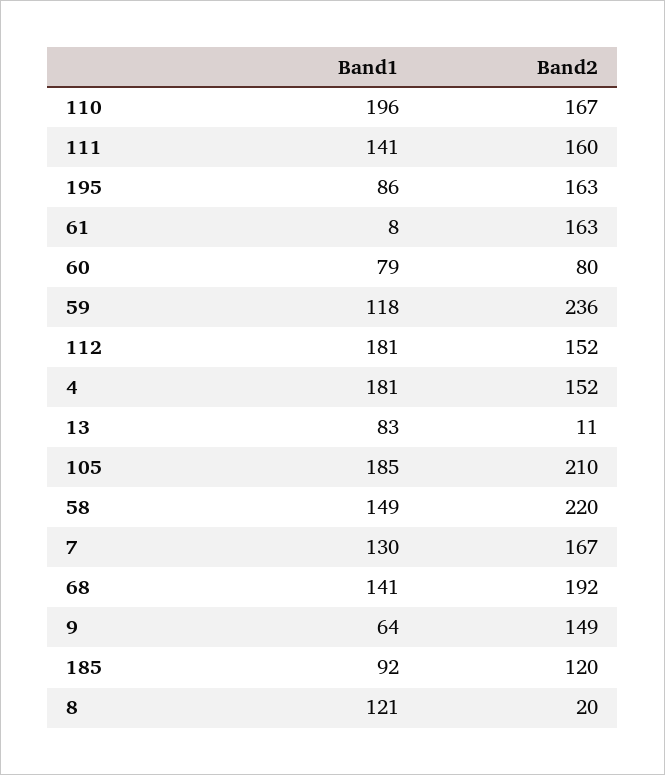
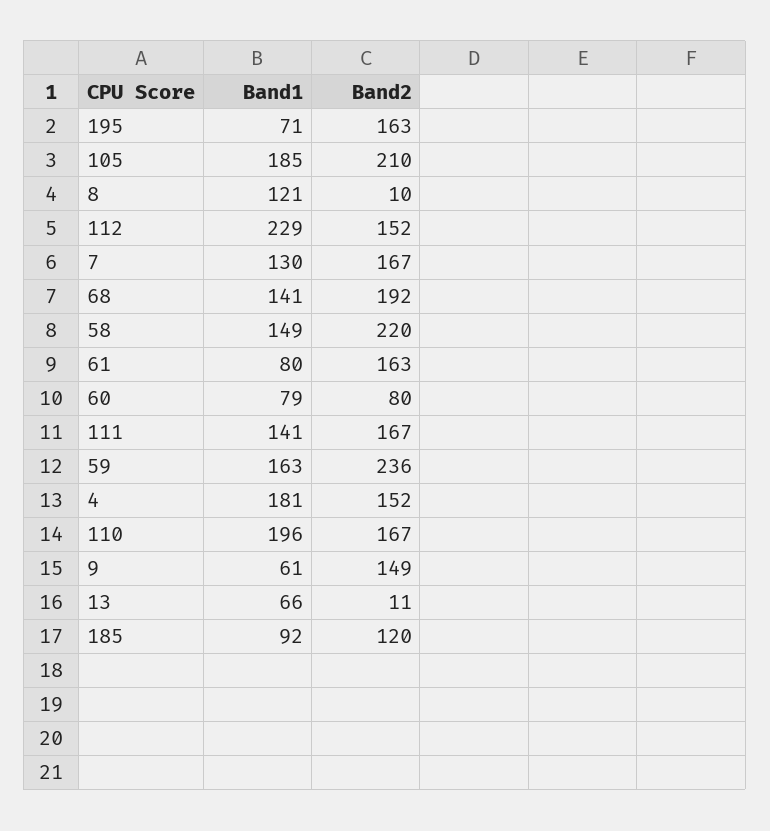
  {
    "Band1": {
      "110": 196,
      "111": 141,
-     "195": 86,
+     "195": 71,
-     "61": 8,
+     "61": 80,
      "60": 79,
-     "59": 118,
+     "59": 163,
-     "112": 181,
+     "112": 229,
      "4": 181,
-     "13": 83,
+     "13": 66,
      "105": 185,
      "58": 149,
      "7": 130,
      "68": 141,
-     "9": 64,
+     "9": 61,
      "185": 92,
      "8": 121
    },
    "Band2": {
      "110": 167,
-     "111": 160,
+     "111": 167,
      "195": 163,
      "61": 163,
      "60": 80,
      "59": 236,
      "112": 152,
      "4": 152,
      "13": 11,
      "105": 210,
      "58": 220,
      "7": 167,
      "68": 192,
      "9": 149,
      "185": 120,
-     "8": 20
+     "8": 10
    }
  }

